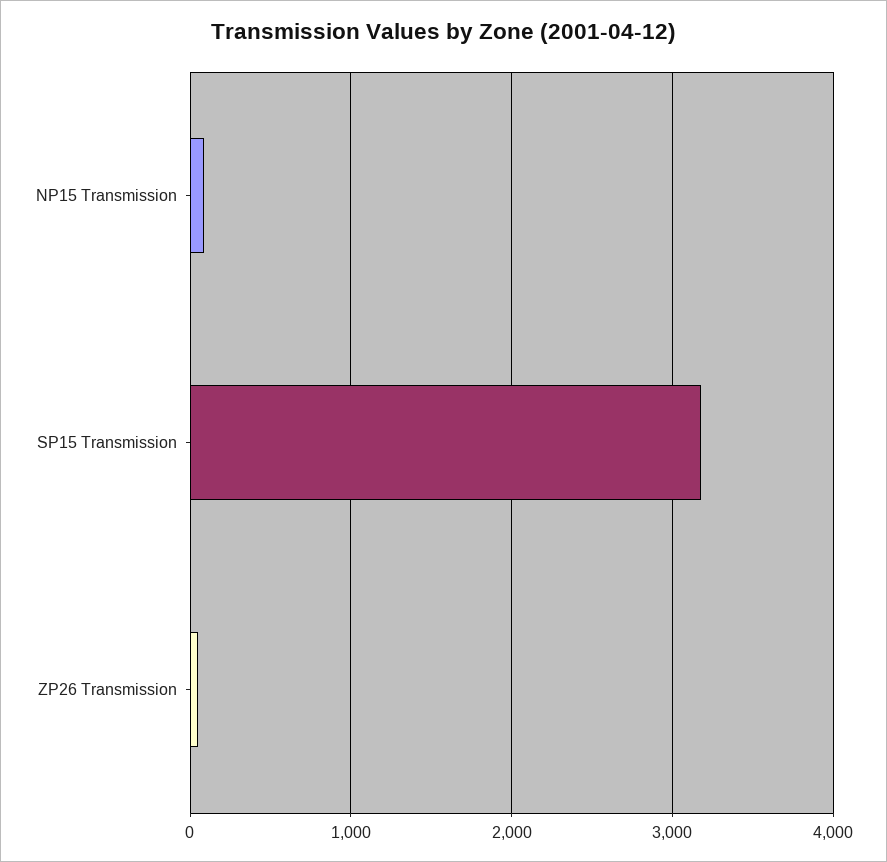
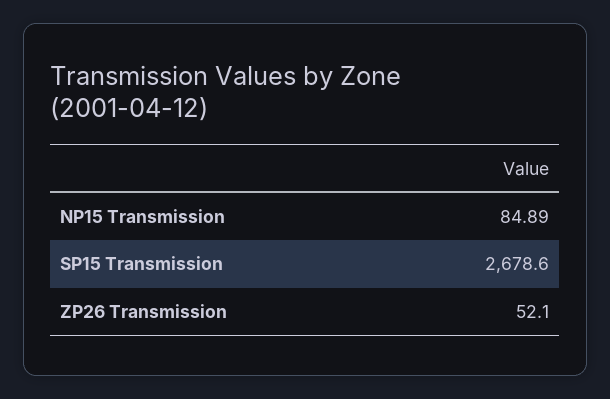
  {
    "NP15 Transmission": 84.89,
-   "SP15 Transmission": 3200,
+   "SP15 Transmission": 2678.6,
    "ZP26 Transmission": 52.1
  }

